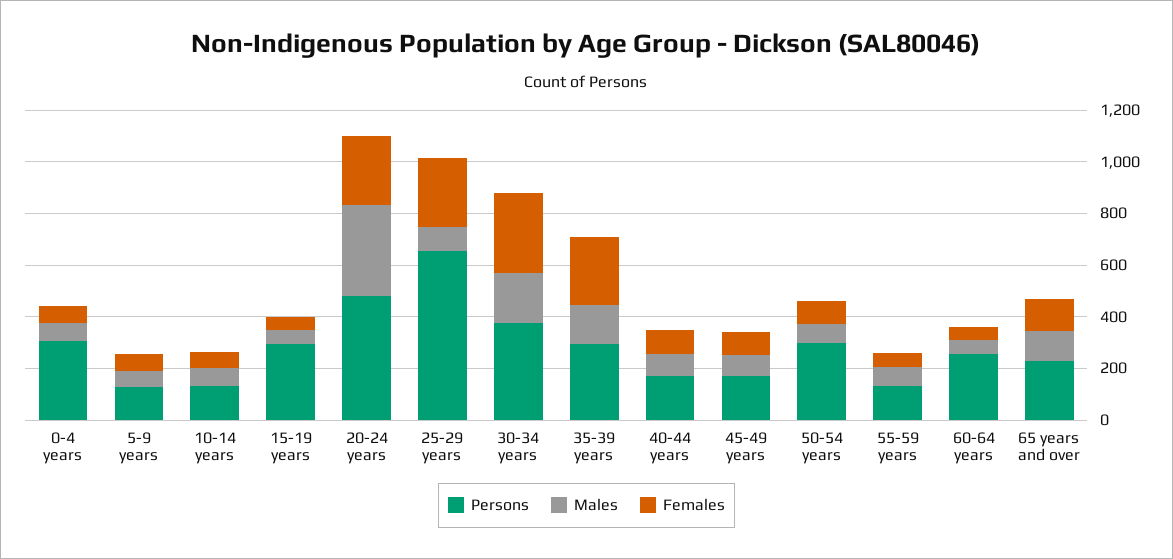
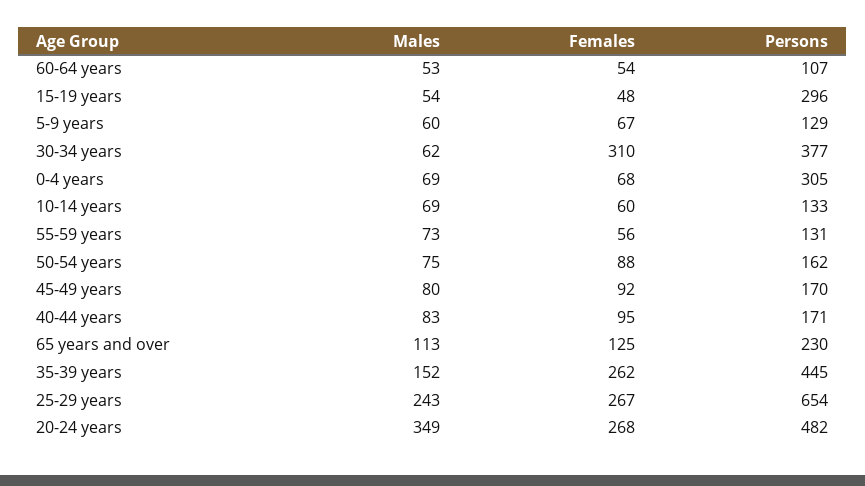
  {
    "Persons": {
      "0-4 years": 305,
      "5-9 years": 129,
      "10-14 years": 133,
      "15-19 years": 296,
      "20-24 years": 482,
      "25-29 years": 654,
      "30-34 years": 377,
-     "35-39 years": 300,
+     "35-39 years": 445,
      "40-44 years": 171,
      "45-49 years": 170,
-     "50-54 years": 300,
+     "50-54 years": 162,
      "55-59 years": 131,
-     "60-64 years": 250,
+     "60-64 years": 107,
      "65 years and over": 230
    },
    "Males": {
      "0-4 years": 69,
      "5-9 years": 60,
      "10-14 years": 69,
      "15-19 years": 54,
      "20-24 years": 349,
-     "25-29 years": 100,
+     "25-29 years": 243,
-     "30-34 years": 200,
+     "30-34 years": 62,
      "35-39 years": 152,
      "40-44 years": 83,
      "45-49 years": 80,
      "50-54 years": 75,
      "55-59 years": 73,
      "60-64 years": 53,
      "65 years and over": 113
    },
    "Females": {
      "0-4 years": 68,
      "5-9 years": 67,
      "10-14 years": 60,
      "15-19 years": 48,
      "20-24 years": 268,
      "25-29 years": 267,
      "30-34 years": 310,
      "35-39 years": 262,
      "40-44 years": 95,
      "45-49 years": 92,
      "50-54 years": 88,
      "55-59 years": 56,
      "60-64 years": 54,
      "65 years and over": 125
    }
  }

